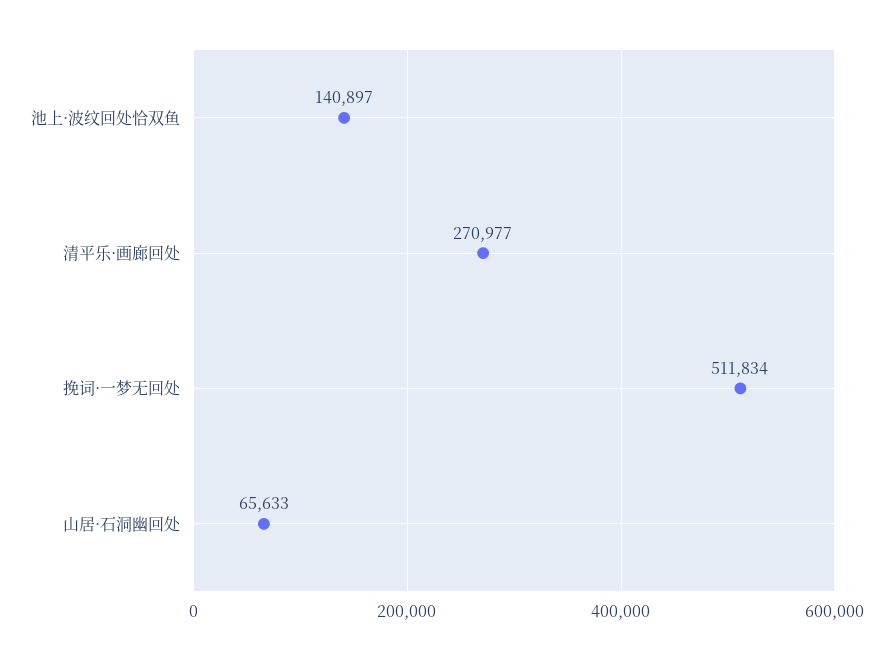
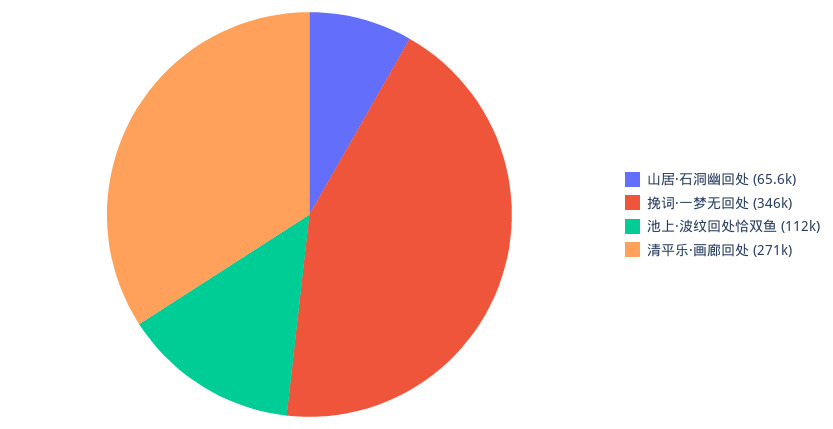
  {
-   "池上·波纹回处恰双鱼": 140897,
+   "池上·波纹回处恰双鱼": 112000,
    "清平乐·画廊回处": 270977,
-   "挽词·一梦无回处": 511834,
+   "挽词·一梦无回处": 346000,
    "山居·石洞幽回处": 65633
  }

